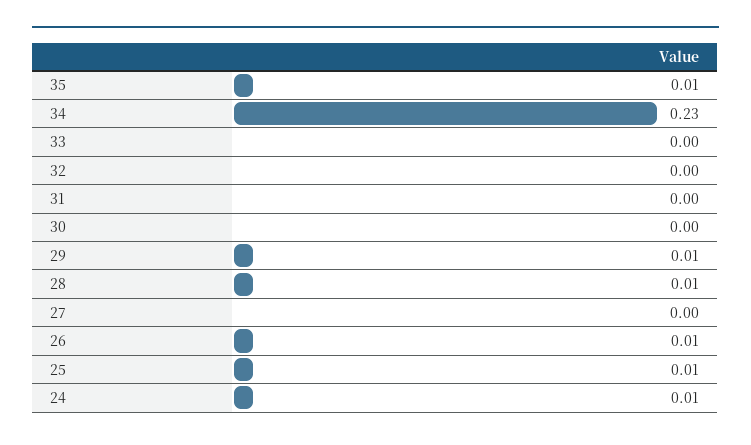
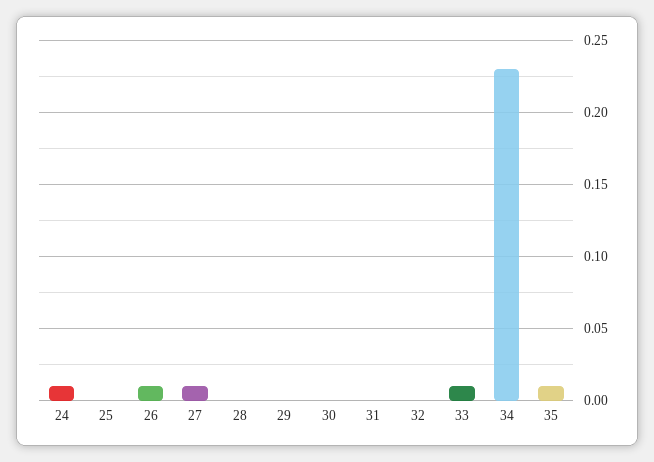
  {
    "35": 0.01,
    "34": 0.23,
-   "33": 0,
+   "33": 0.01,
    "32": 0,
    "31": 0,
    "30": 0,
-   "29": 0.01,
+   "29": 0,
-   "28": 0.01,
+   "28": 0,
-   "27": 0,
+   "27": 0.01,
    "26": 0.01,
-   "25": 0.01,
+   "25": 0,
    "24": 0.01
  }

